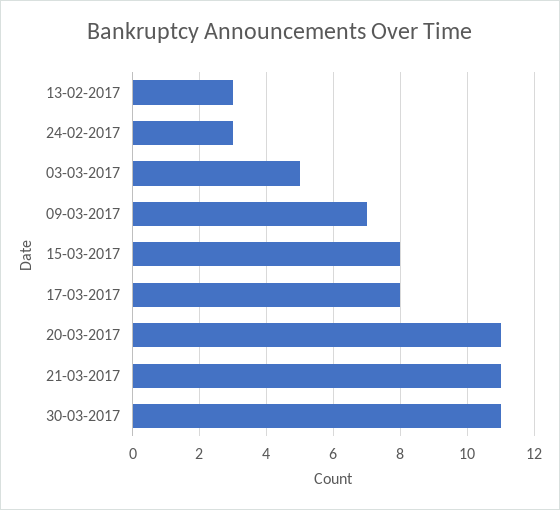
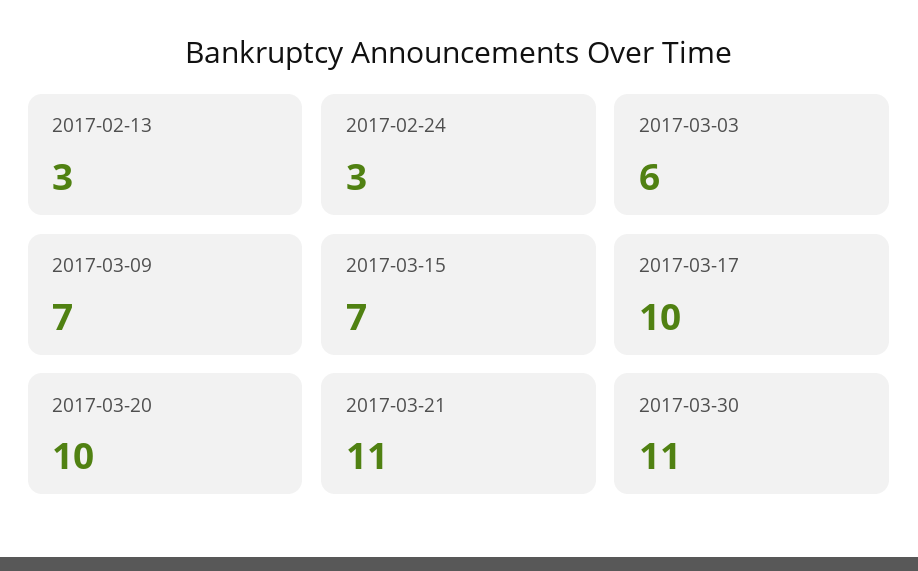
  {
    "13-02-2017": 3,
    "24-02-2017": 3,
-   "03-03-2017": 5,
+   "03-03-2017": 6,
    "09-03-2017": 7,
-   "15-03-2017": 8,
+   "15-03-2017": 7,
-   "17-03-2017": 8,
+   "17-03-2017": 10,
-   "20-03-2017": 11,
+   "20-03-2017": 10,
    "21-03-2017": 11,
    "30-03-2017": 11
  }

